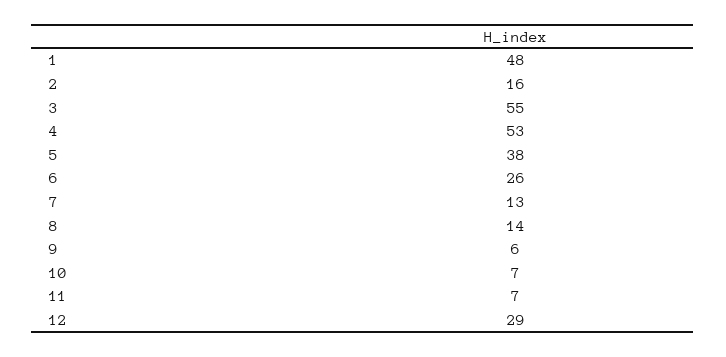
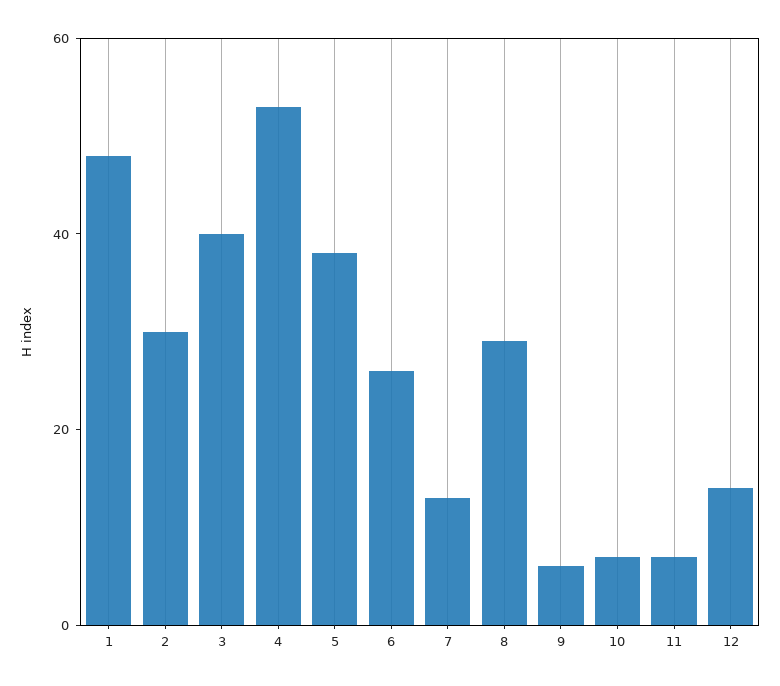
  {
    "1": 48,
-   "2": 16,
+   "2": 30,
-   "3": 55,
+   "3": 40,
    "4": 53,
    "5": 38,
    "6": 26,
    "7": 13,
-   "8": 14,
+   "8": 30,
    "9": 6,
    "10": 7,
    "11": 7,
-   "12": 29
+   "12": 15
  }

